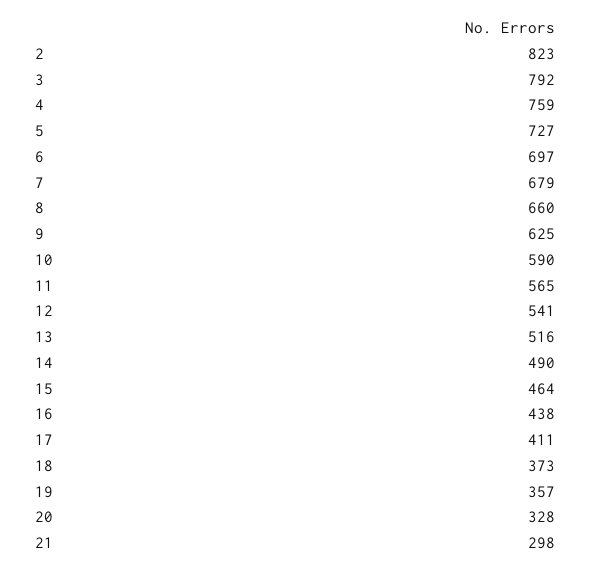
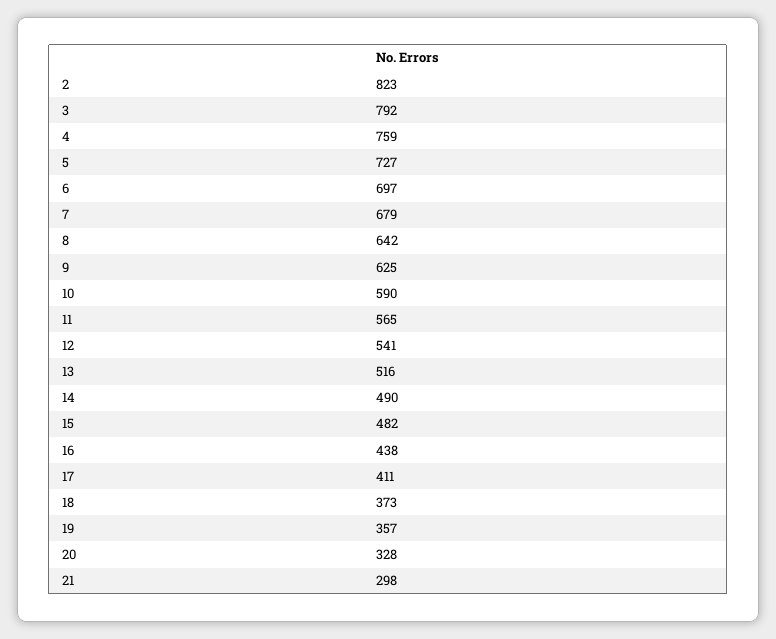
  {
    "2": 823,
    "3": 792,
    "4": 759,
    "5": 727,
    "6": 697,
    "7": 679,
-   "8": 660,
+   "8": 642,
    "9": 625,
    "10": 590,
    "11": 565,
    "12": 541,
    "13": 516,
    "14": 490,
-   "15": 464,
+   "15": 482,
    "16": 438,
    "17": 411,
    "18": 373,
    "19": 357,
    "20": 328,
    "21": 298
  }

